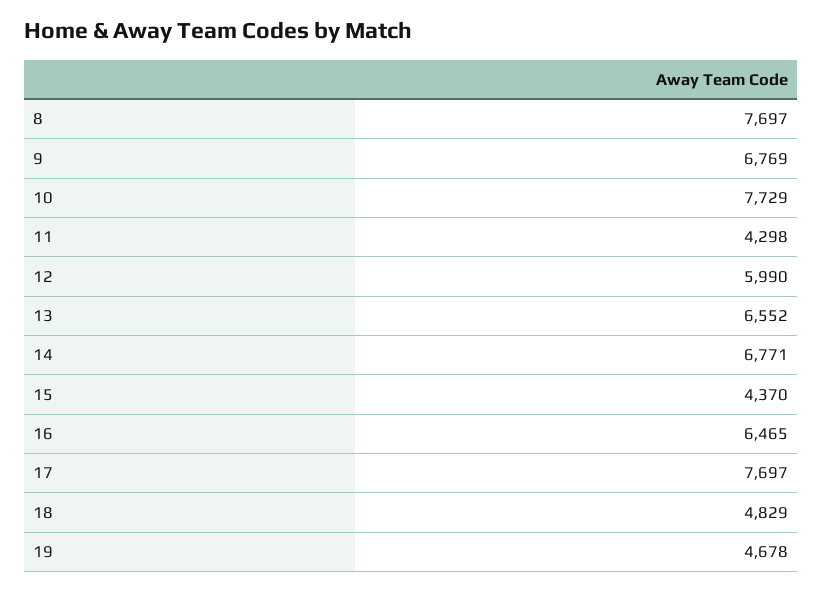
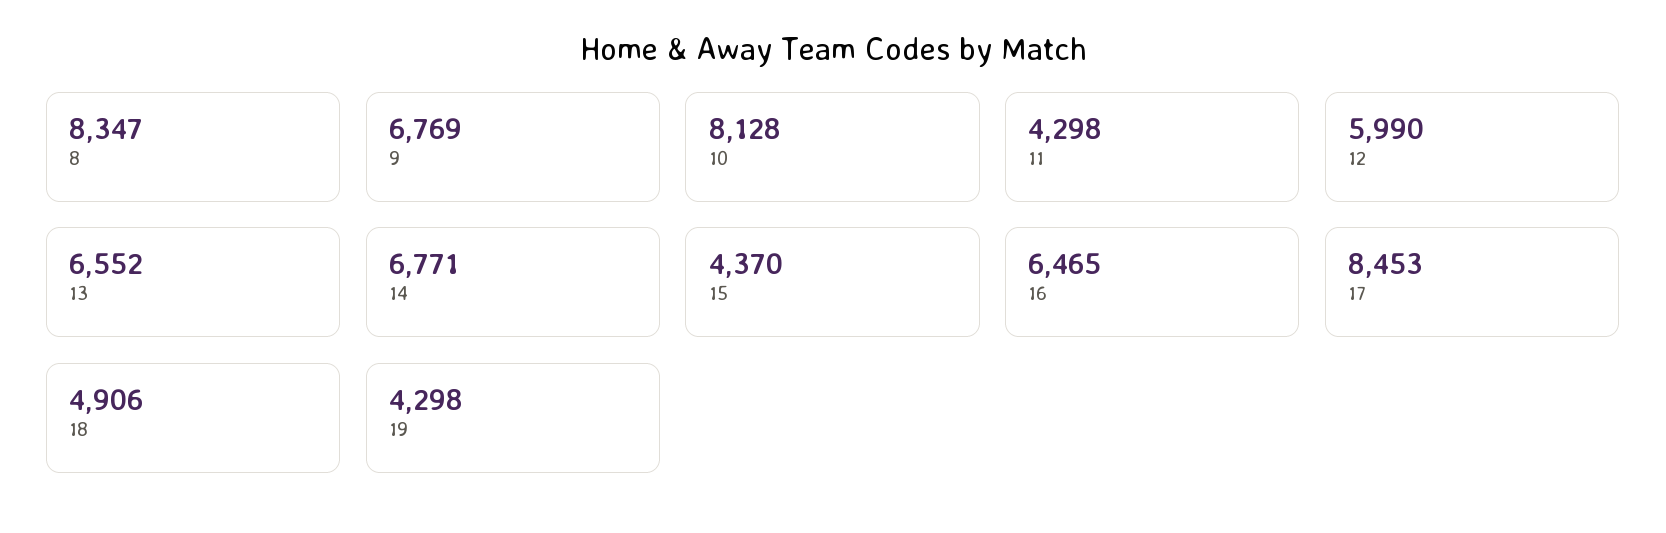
  {
-   "8": 7697,
+   "8": 8347,
    "9": 6769,
-   "10": 7729,
+   "10": 8128,
    "11": 4298,
    "12": 5990,
    "13": 6552,
    "14": 6771,
    "15": 4370,
    "16": 6465,
-   "17": 7697,
+   "17": 8453,
-   "18": 4829,
+   "18": 4906,
-   "19": 4678
+   "19": 4298
  }

